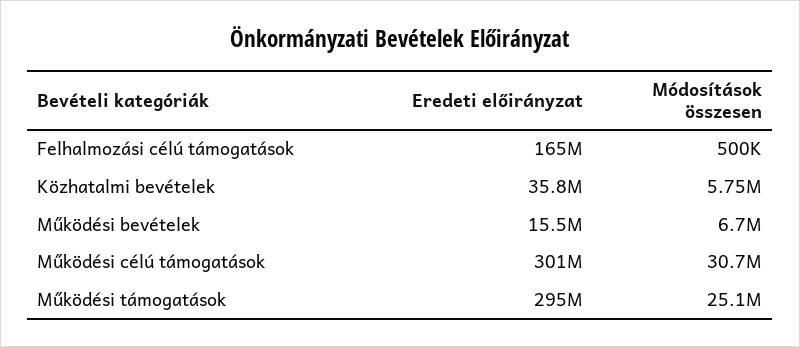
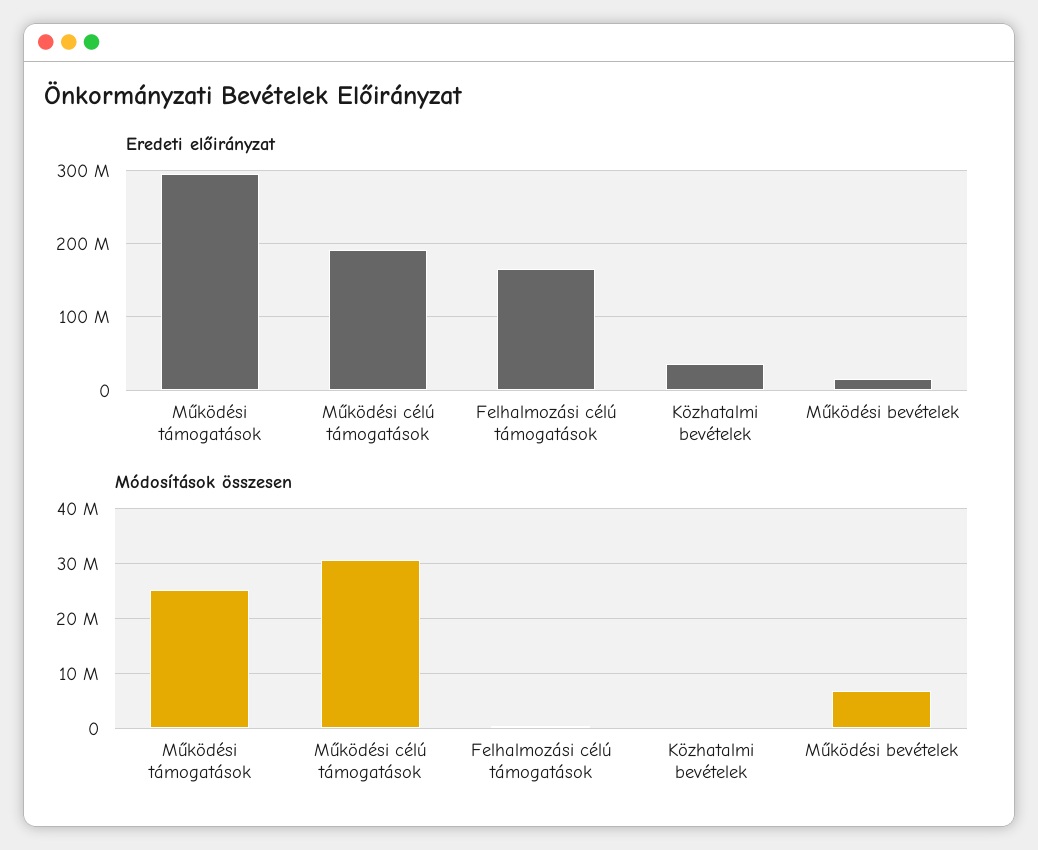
  {
    "Eredeti előirányzat": {
      "Felhalmozási célú támogatások": 165000000,
      "Közhatalmi bevételek": 35800000,
      "Működési bevételek": 15500000,
-     "Működési célú támogatások": 301000000,
+     "Működési célú támogatások": 190000000,
      "Működési támogatások": 295000000
    },
    "Módosítások összesen": {
      "Felhalmozási célú támogatások": 500000,
-     "Közhatalmi bevételek": 5750000,
+     "Közhatalmi bevételek": 0,
      "Működési bevételek": 6700000,
      "Működési célú támogatások": 30700000,
      "Működési támogatások": 25100000
    }
  }

